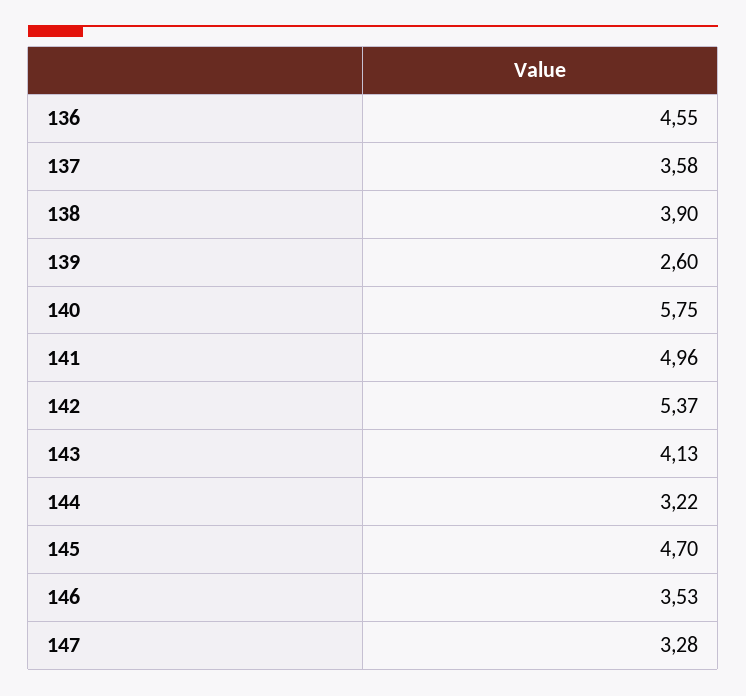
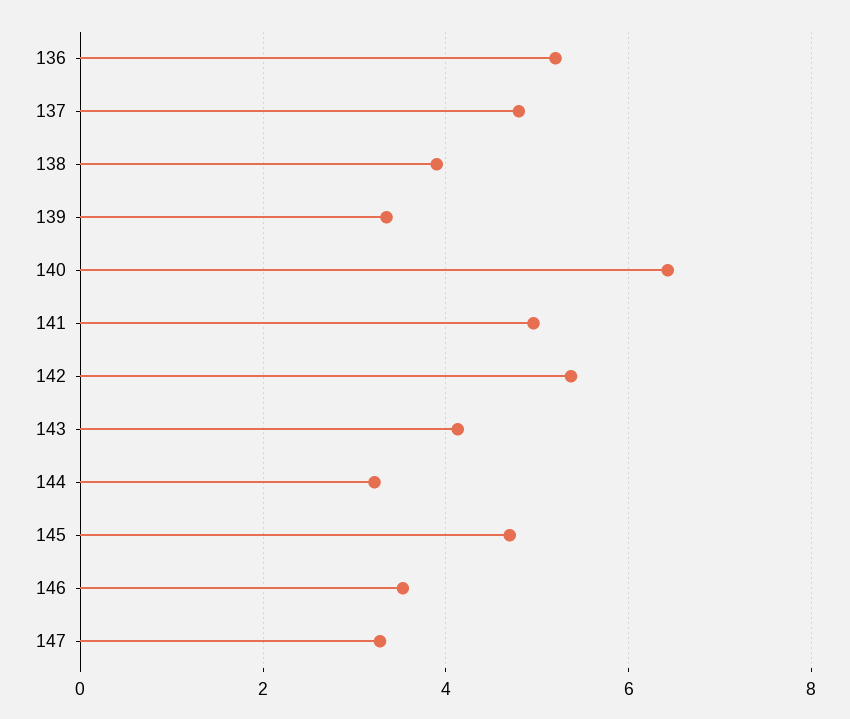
  {
-   "136": 4.55,
+   "136": 5.2,
-   "137": 3.58,
+   "137": 4.8,
    "138": 3.9,
-   "139": 2.6,
+   "139": 3.4,
-   "140": 5.75,
+   "140": 6.4,
    "141": 4.96,
    "142": 5.37,
    "143": 4.13,
    "144": 3.22,
    "145": 4.7,
    "146": 3.53,
    "147": 3.28
  }

